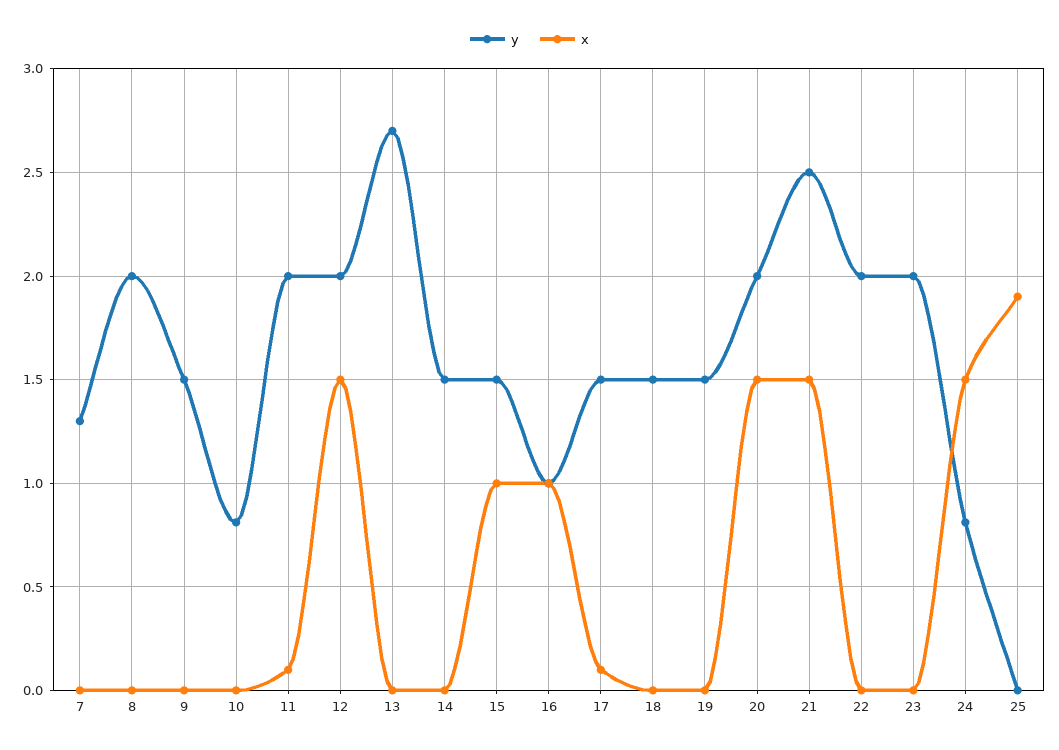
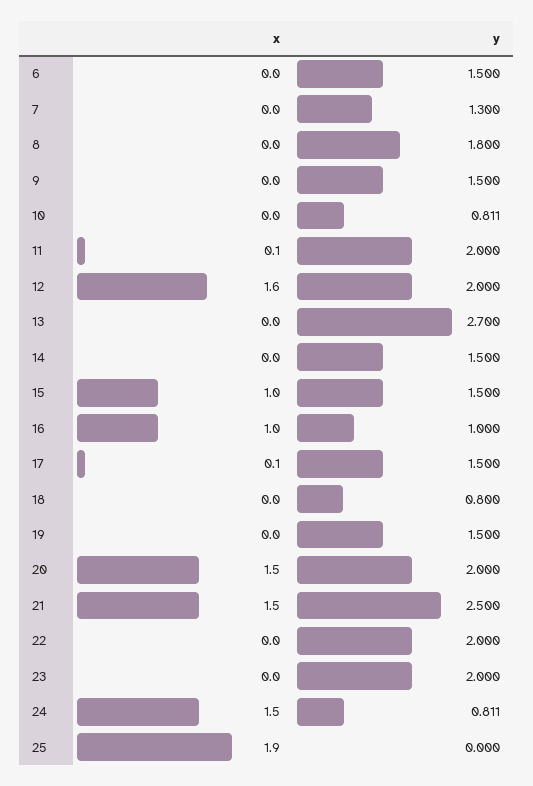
  {
    "y": {
      "7": 1.3,
-     "8": 2,
+     "8": 1.8,
      "9": 1.5,
      "10": 0.811,
      "11": 2,
      "12": 2,
      "13": 2.7,
      "14": 1.5,
      "15": 1.5,
      "16": 1,
      "17": 1.5,
-     "18": 1.5,
+     "18": 0.8,
      "19": 1.5,
      "20": 2,
      "21": 2.5,
      "22": 2,
      "23": 2,
      "24": 0.811,
-     "25": 0
+     "25": 0,
+     "6": 1.5
    },
    "x": {
      "7": 0,
      "8": 0,
      "9": 0,
      "10": 0,
      "11": 0.1,
-     "12": 1.5,
+     "12": 1.6,
      "13": 0,
      "14": 0,
      "15": 1,
      "16": 1,
      "17": 0.1,
      "18": 0,
      "19": 0,
      "20": 1.5,
      "21": 1.5,
      "22": 0,
      "23": 0,
      "24": 1.5,
-     "25": 1.9
+     "25": 1.9,
+     "6": 0
    }
  }

